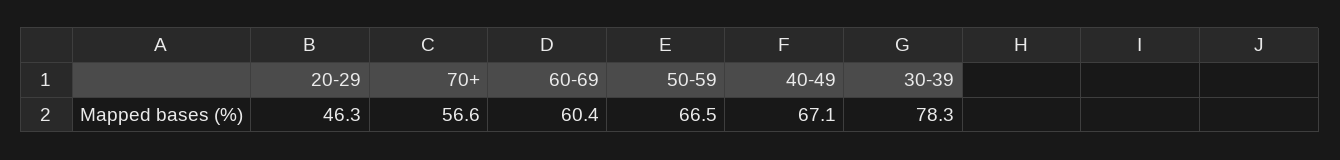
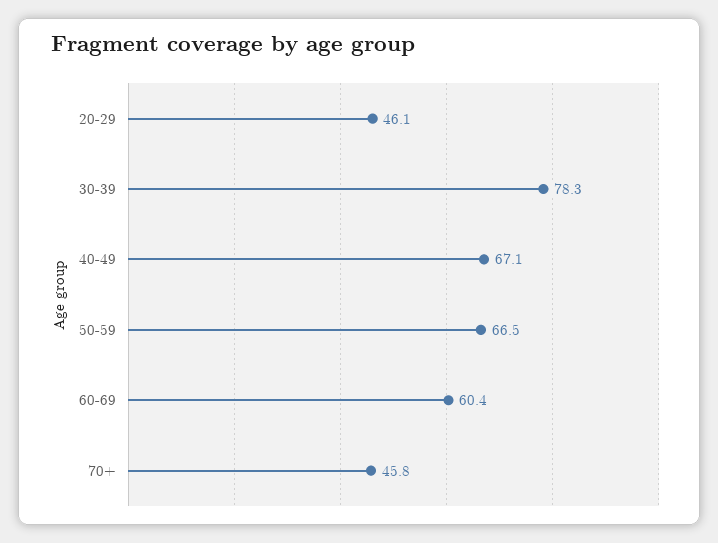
  {
-   "20-29": 46.3,
+   "20-29": 46.1,
-   "70+": 56.6,
+   "70+": 45.8,
    "60-69": 60.4,
    "50-59": 66.5,
    "40-49": 67.1,
    "30-39": 78.3
  }

